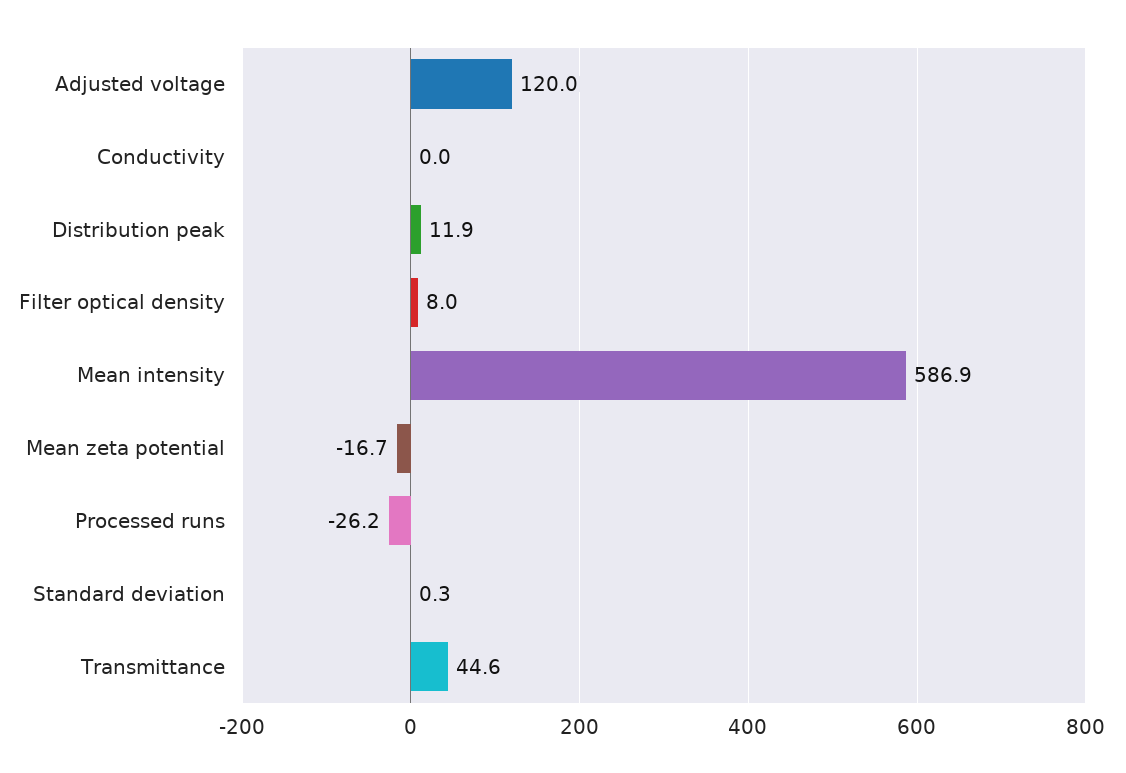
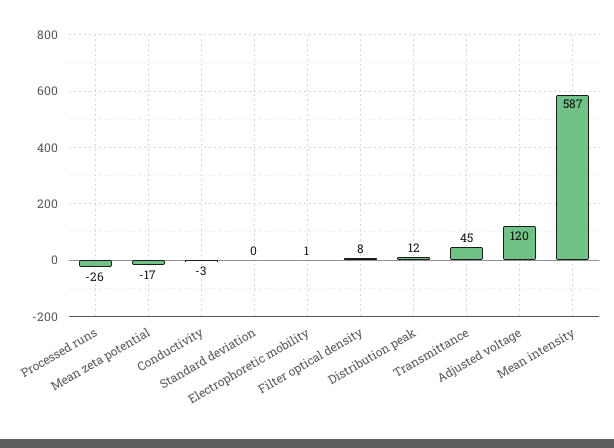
  {
    "Adjusted voltage": 120,
-   "Conductivity": 0,
+   "Conductivity": -3,
    "Distribution peak": 11.9,
    "Filter optical density": 8,
    "Mean intensity": 586.9,
    "Mean zeta potential": -16.7,
    "Processed runs": -26.2,
    "Standard deviation": 0.3,
-   "Transmittance": 44.6
+   "Transmittance": 44.6,
+   "Electrophoretic mobility": 1
  }

